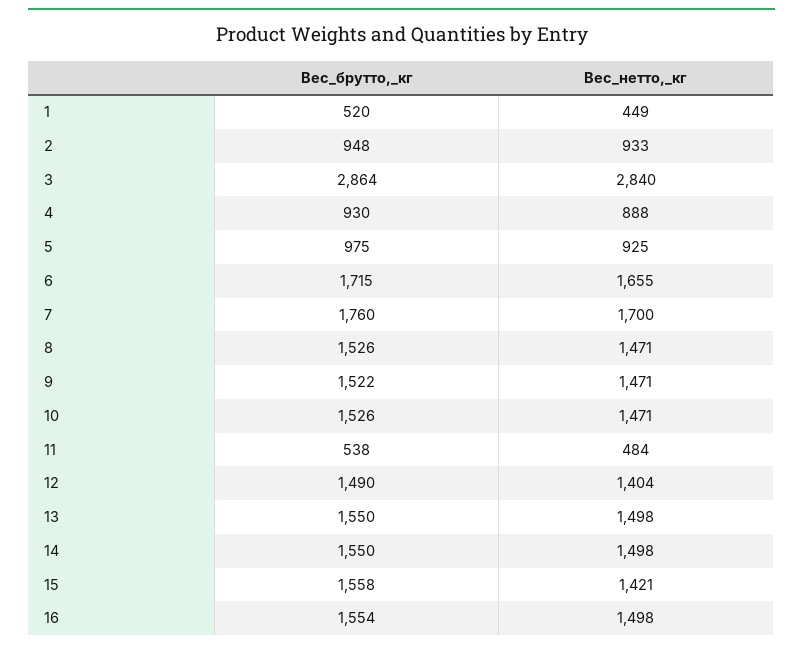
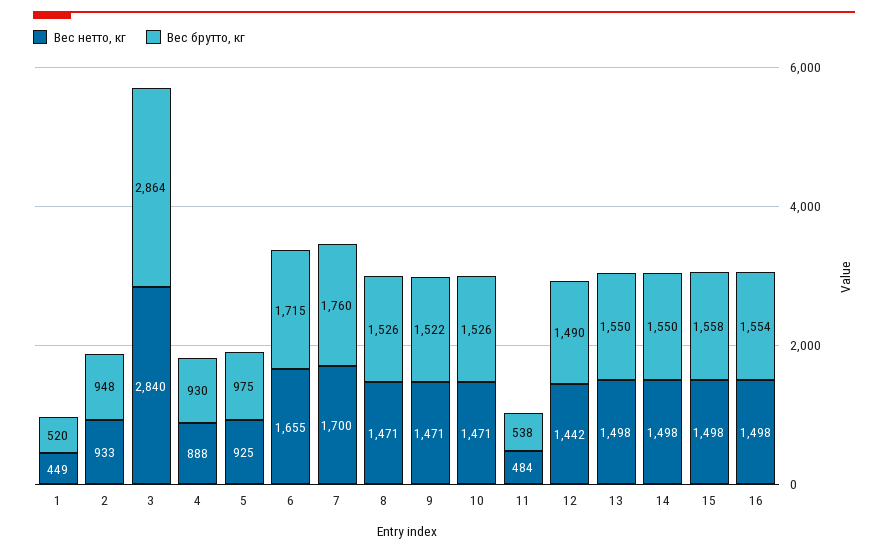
  {
    "Вес_брутто,_кг": {
      "1": 520,
      "2": 948,
      "3": 2864,
      "4": 930,
      "5": 975,
      "6": 1715,
      "7": 1760,
      "8": 1526,
      "9": 1522,
      "10": 1526,
      "11": 538,
      "12": 1490,
      "13": 1550,
      "14": 1550,
      "15": 1558,
      "16": 1554
    },
    "Вес_нетто,_кг": {
      "1": 449,
      "2": 933,
      "3": 2840,
      "4": 888,
      "5": 925,
      "6": 1655,
      "7": 1700,
      "8": 1471,
      "9": 1471,
      "10": 1471,
      "11": 484,
-     "12": 1404,
+     "12": 1442,
      "13": 1498,
      "14": 1498,
-     "15": 1421,
+     "15": 1498,
      "16": 1498
    }
  }

